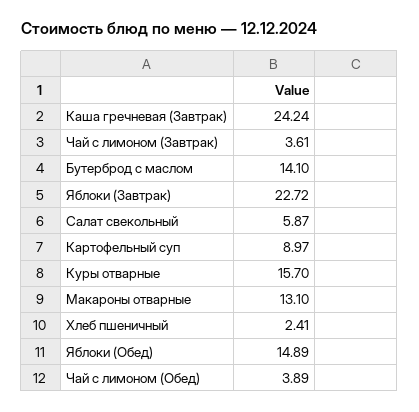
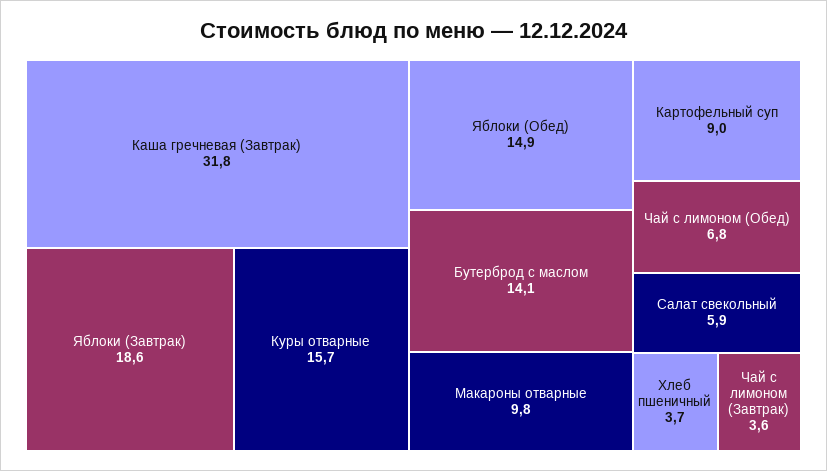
  {
-   "Каша гречневая (Завтрак)": 24.24,
+   "Каша гречневая (Завтрак)": 31.8,
    "Чай с лимоном (Завтрак)": 3.61,
    "Бутерброд с маслом": 14.1,
-   "Яблоки (Завтрак)": 22.72,
+   "Яблоки (Завтрак)": 18.6,
    "Салат свекольный": 5.87,
    "Картофельный суп": 8.97,
    "Куры отварные": 15.7,
-   "Макароны отварные": 13.1,
+   "Макароны отварные": 9.8,
-   "Хлеб пшеничный": 2.41,
+   "Хлеб пшеничный": 3.7,
    "Яблоки (Обед)": 14.89,
-   "Чай с лимоном (Обед)": 3.89
+   "Чай с лимоном (Обед)": 6.8
  }

